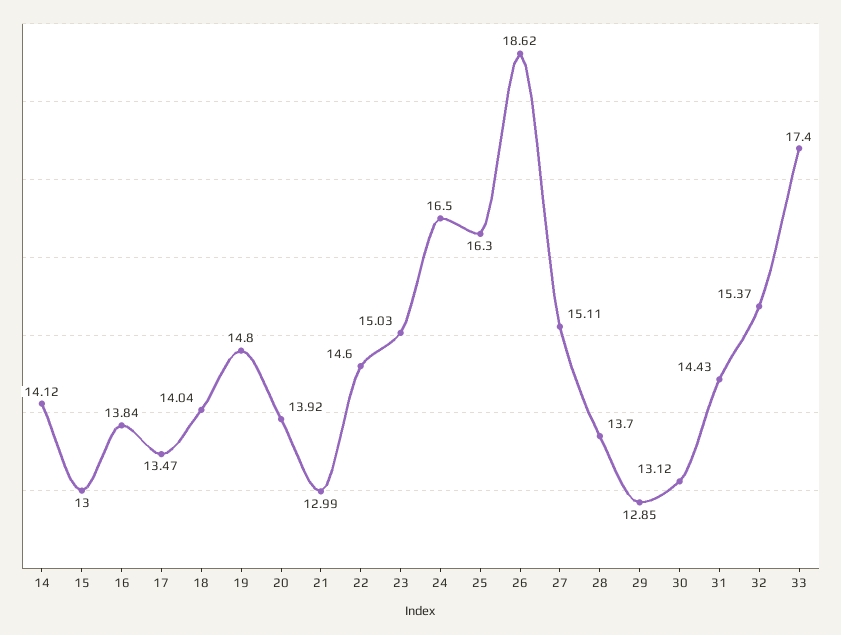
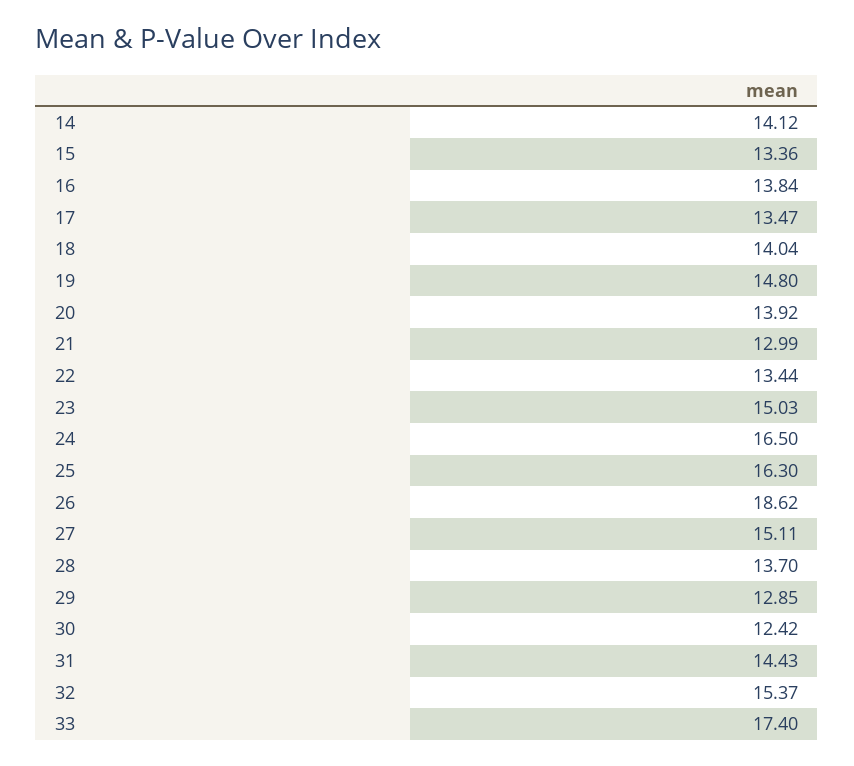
  {
    "14": 14.12,
-   "15": 13,
+   "15": 13.36,
    "16": 13.84,
    "17": 13.47,
    "18": 14.04,
    "19": 14.8,
    "20": 13.92,
    "21": 12.99,
-   "22": 14.6,
+   "22": 13.44,
    "23": 15.03,
    "24": 16.5,
    "25": 16.3,
    "26": 18.62,
    "27": 15.11,
    "28": 13.7,
    "29": 12.85,
-   "30": 13.12,
+   "30": 12.42,
    "31": 14.43,
    "32": 15.37,
    "33": 17.4
  }

